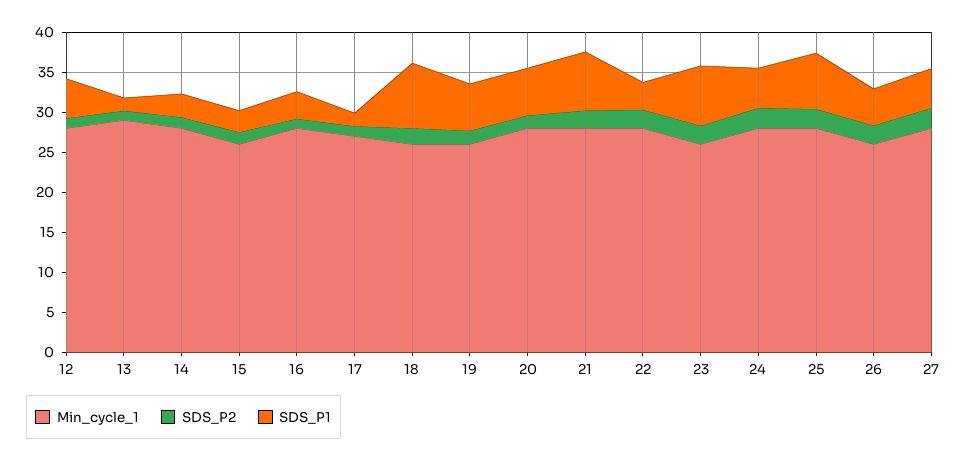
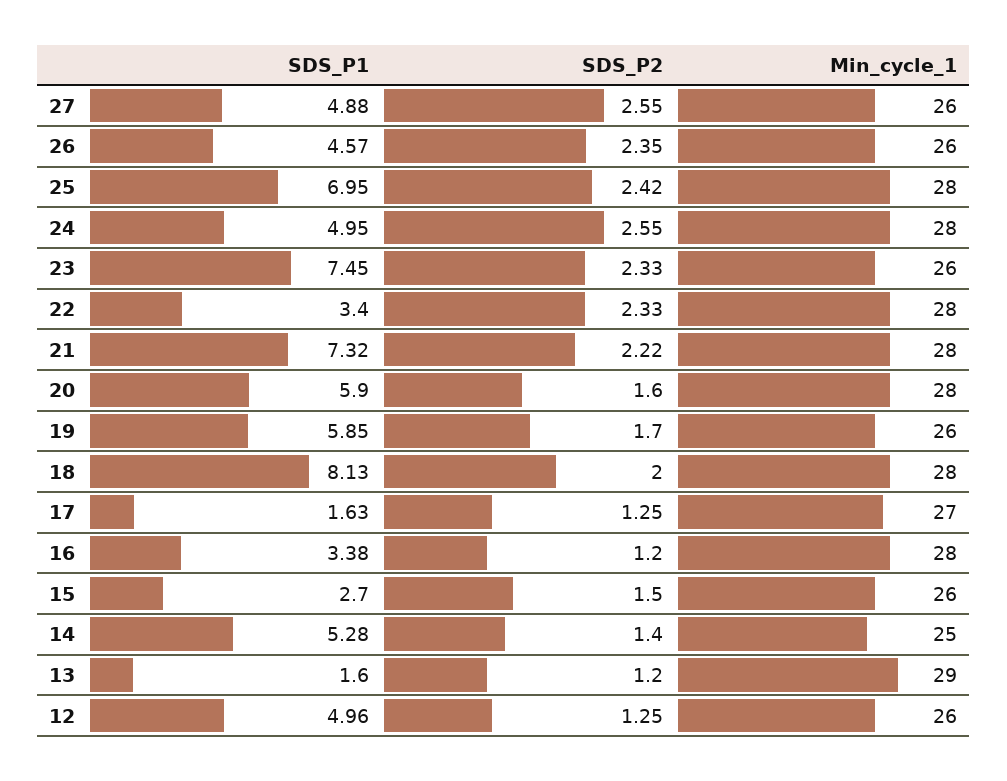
  {
    "Min_cycle_1": {
-     "12": 28,
+     "12": 26,
      "13": 29,
-     "14": 28,
+     "14": 25,
      "15": 26,
      "16": 28,
      "17": 27,
-     "18": 26,
+     "18": 28,
      "19": 26,
      "20": 28,
      "21": 28,
      "22": 28,
      "23": 26,
      "24": 28,
      "25": 28,
      "26": 26,
-     "27": 28
+     "27": 26
    },
    "SDS_P2": {
      "12": 1.25,
      "13": 1.2,
      "14": 1.4,
      "15": 1.5,
      "16": 1.2,
      "17": 1.25,
      "18": 2,
      "19": 1.7,
      "20": 1.6,
      "21": 2.22,
      "22": 2.33,
      "23": 2.33,
      "24": 2.55,
      "25": 2.42,
      "26": 2.35,
      "27": 2.55
    },
    "SDS_P1": {
      "12": 4.96,
      "13": 1.6,
-     "14": 3,
+     "14": 5.28,
      "15": 2.7,
      "16": 3.38,
      "17": 1.63,
      "18": 8.13,
      "19": 5.85,
      "20": 5.9,
      "21": 7.32,
      "22": 3.4,
      "23": 7.45,
      "24": 4.95,
      "25": 6.95,
      "26": 4.57,
      "27": 4.88
    }
  }

